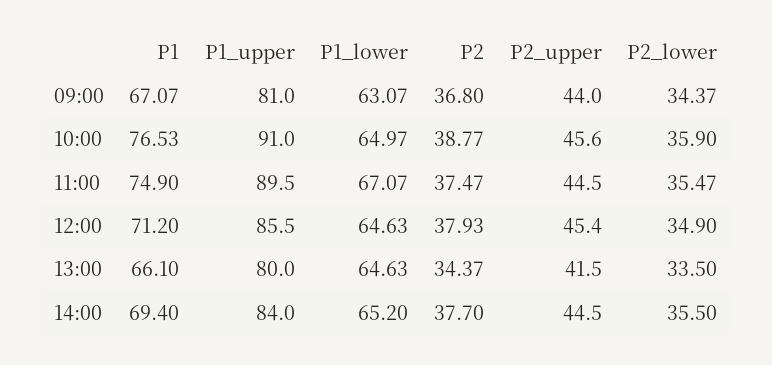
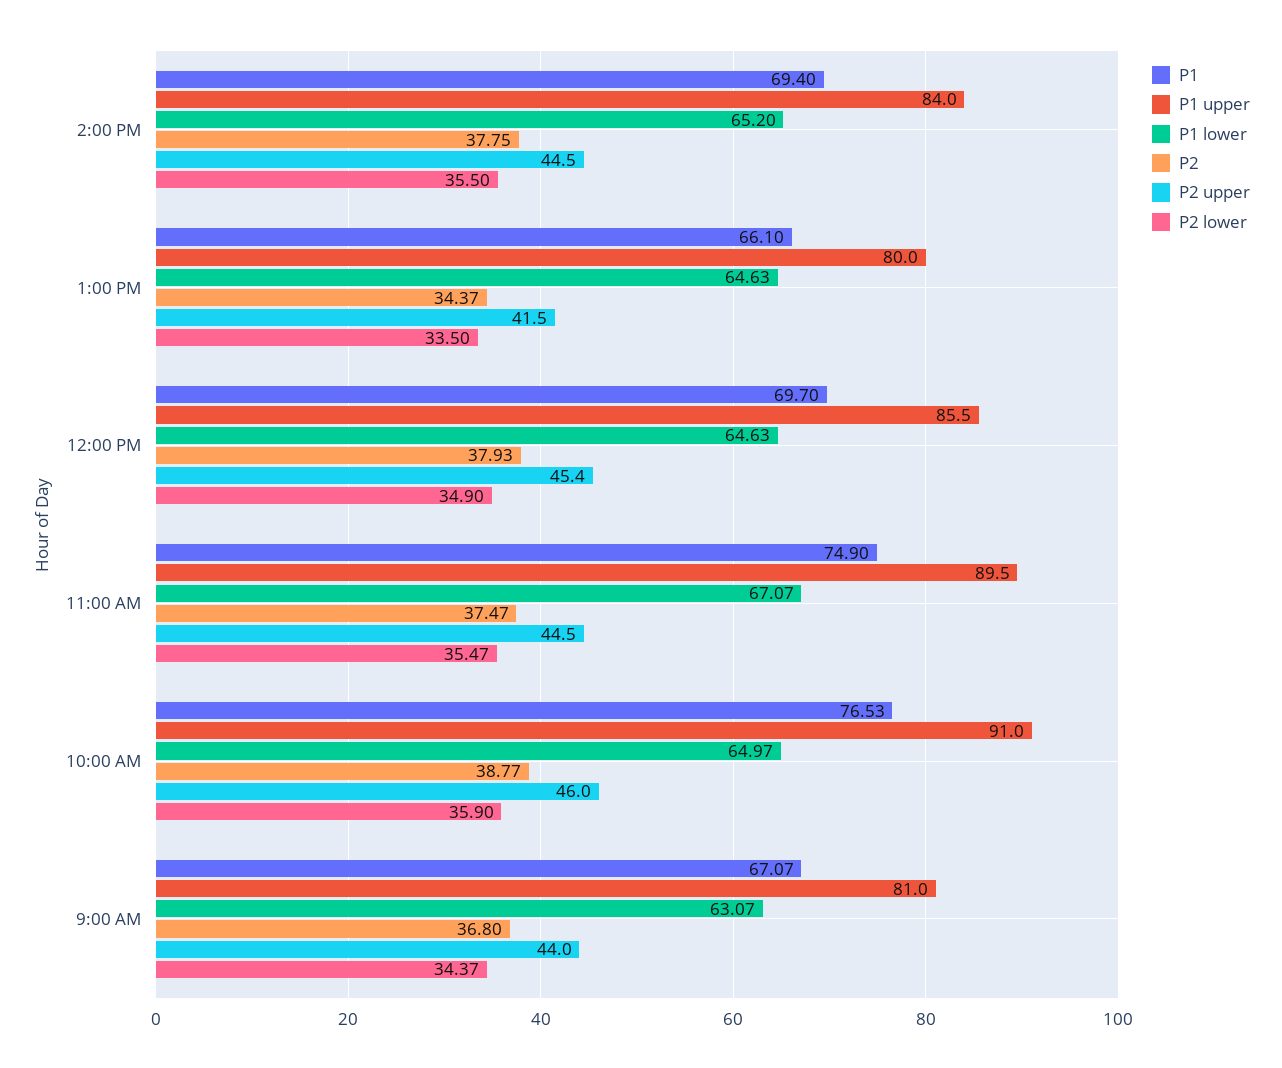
  {
    "P1": {
      "09:00": 67.07,
      "10:00": 76.53,
      "11:00": 74.9,
-     "12:00": 71.2,
+     "12:00": 69.7,
      "13:00": 66.1,
      "14:00": 69.4
    },
    "P1_upper": {
      "09:00": 81,
      "10:00": 91,
      "11:00": 89.5,
      "12:00": 85.5,
      "13:00": 80,
      "14:00": 84
    },
    "P1_lower": {
      "09:00": 63.07,
      "10:00": 64.97,
      "11:00": 67.07,
      "12:00": 64.63,
      "13:00": 64.63,
      "14:00": 65.2
    },
    "P2": {
      "09:00": 36.8,
      "10:00": 38.77,
      "11:00": 37.47,
      "12:00": 37.93,
      "13:00": 34.37,
-     "14:00": 37.7
+     "14:00": 37.75
    },
    "P2_upper": {
      "09:00": 44,
-     "10:00": 45.6,
+     "10:00": 46,
      "11:00": 44.5,
      "12:00": 45.4,
      "13:00": 41.5,
      "14:00": 44.5
    },
    "P2_lower": {
      "09:00": 34.37,
      "10:00": 35.9,
      "11:00": 35.47,
      "12:00": 34.9,
      "13:00": 33.5,
      "14:00": 35.5
    }
  }

